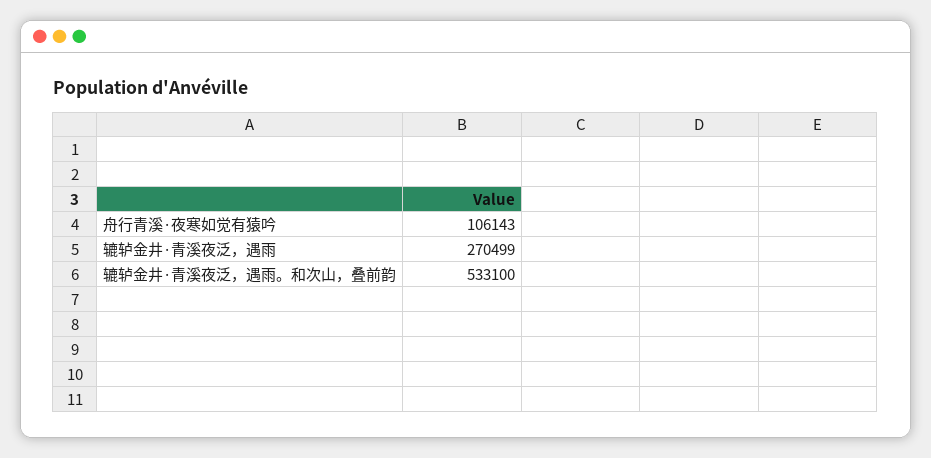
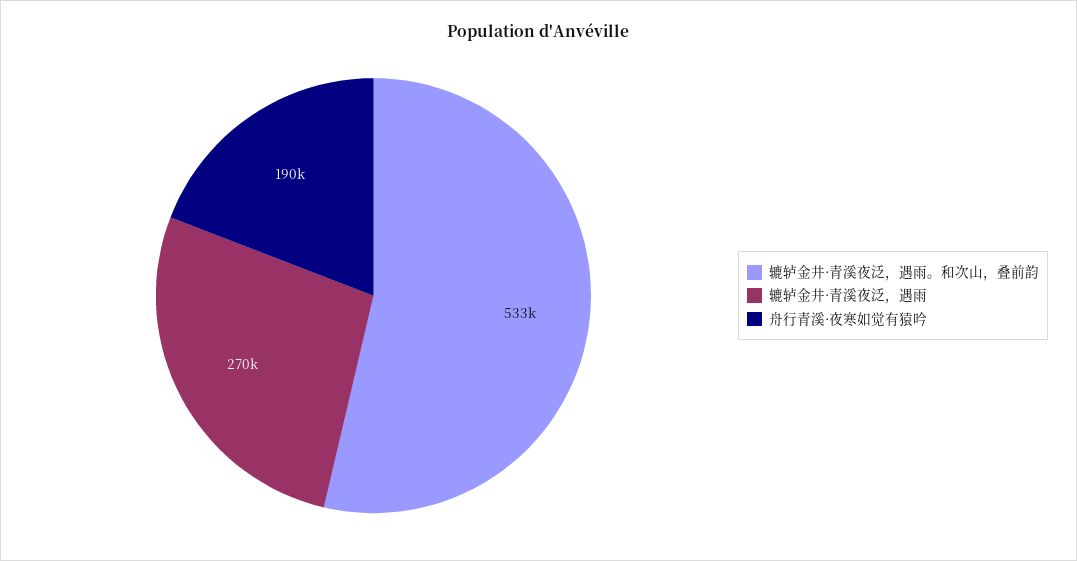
  {
-   "舟行青溪·夜寒如觉有猿吟": 106143,
+   "舟行青溪·夜寒如觉有猿吟": 190000,
    "辘轳金井·青溪夜泛，遇雨": 270499,
    "辘轳金井·青溪夜泛，遇雨。和次山，叠前韵": 533100
  }

